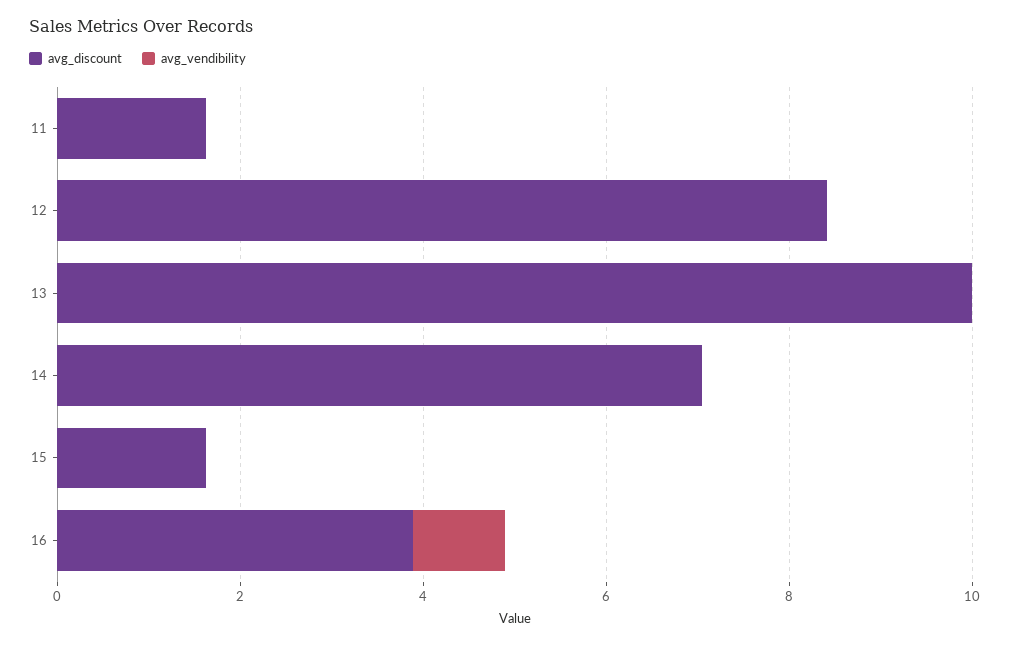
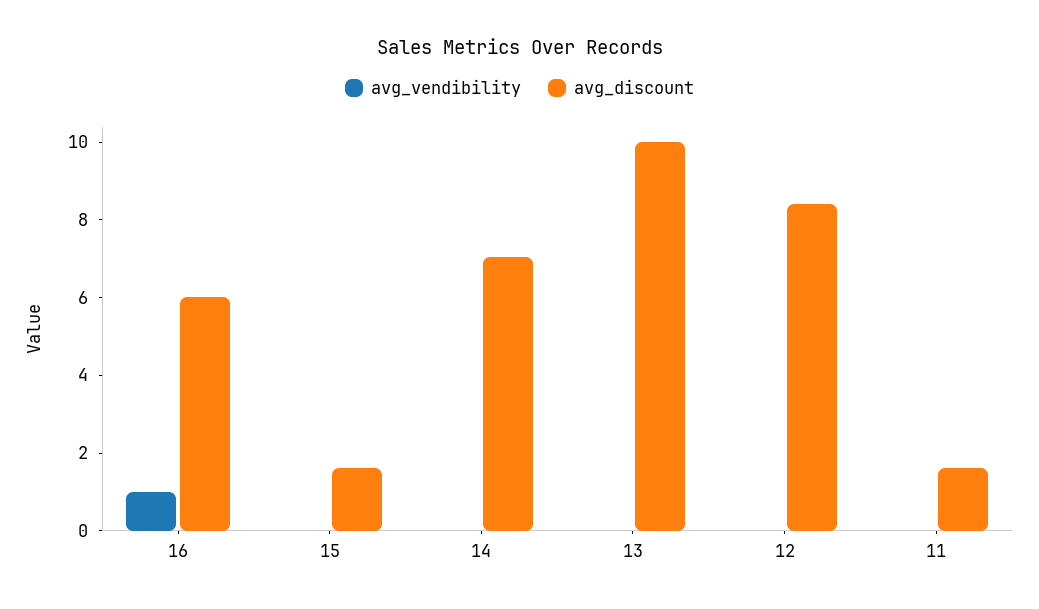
  {
    "avg_discount": {
      "11": 1.5,
      "12": 8.5,
      "13": 10,
      "14": 7,
      "15": 1.5,
-     "16": 4
+     "16": 6
    },
    "avg_vendibility": {
      "11": 0,
      "12": 0,
      "13": 0,
      "14": 0,
      "15": 0,
      "16": 1
    }
  }

